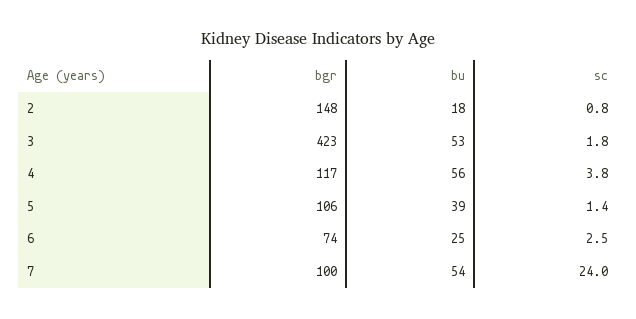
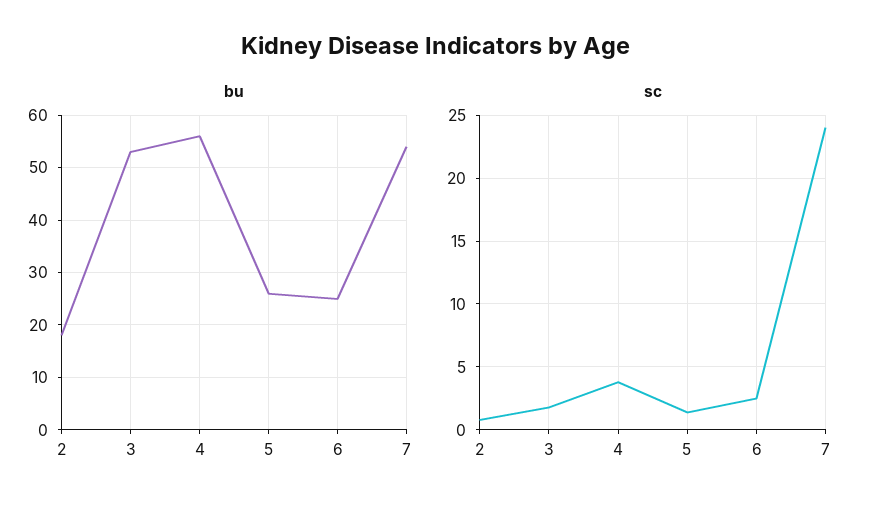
  {
-   "bgr": {
-     "2": 148,
-     "3": 423,
-     "4": 117,
-     "5": 106,
-     "6": 74,
-     "7": 100
-   },
    "bu": {
      "2": 18,
      "3": 53,
      "4": 56,
-     "5": 39,
+     "5": 25,
      "6": 25,
      "7": 54
    },
    "sc": {
      "2": 0.8,
      "3": 1.8,
      "4": 3.8,
      "5": 1.4,
      "6": 2.5,
      "7": 24
    }
  }

